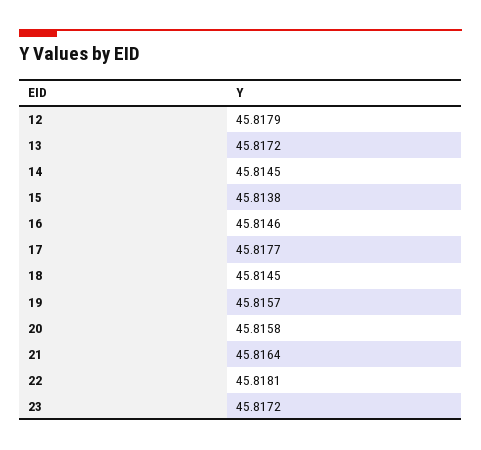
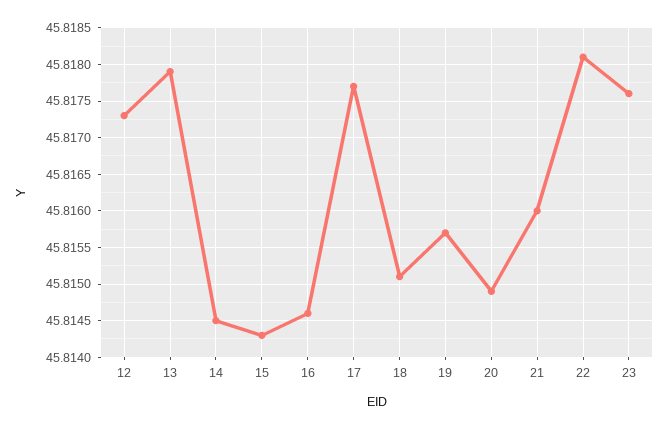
  {
-   "12": 45.8179,
+   "12": 45.8173,
-   "13": 45.8172,
+   "13": 45.8179,
    "14": 45.8145,
-   "15": 45.8138,
+   "15": 45.8143,
    "16": 45.8146,
    "17": 45.8177,
-   "18": 45.8145,
+   "18": 45.8151,
    "19": 45.8157,
-   "20": 45.8158,
+   "20": 45.8149,
-   "21": 45.8164,
+   "21": 45.816,
    "22": 45.8181,
-   "23": 45.8172
+   "23": 45.8176
  }

